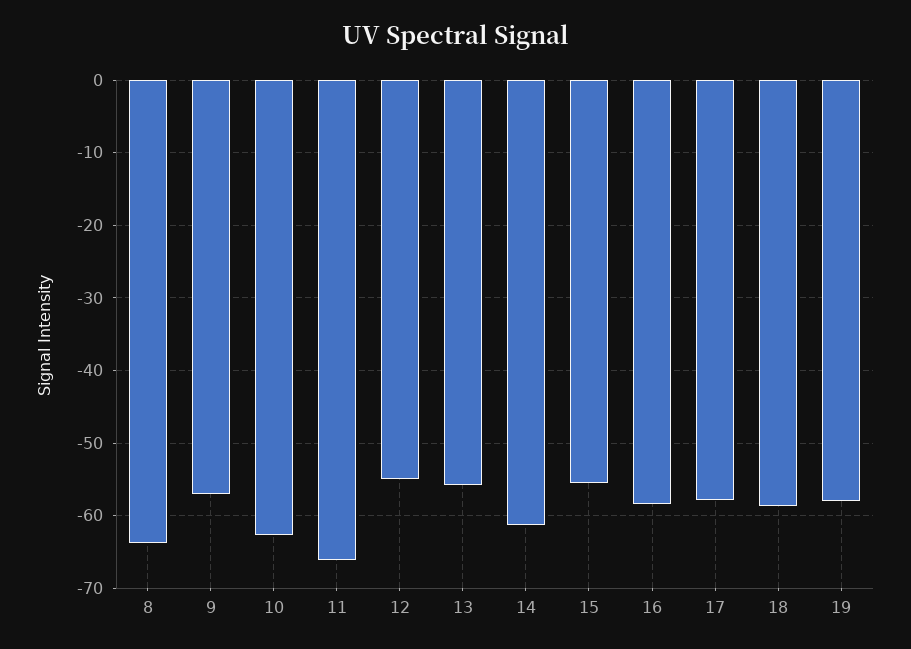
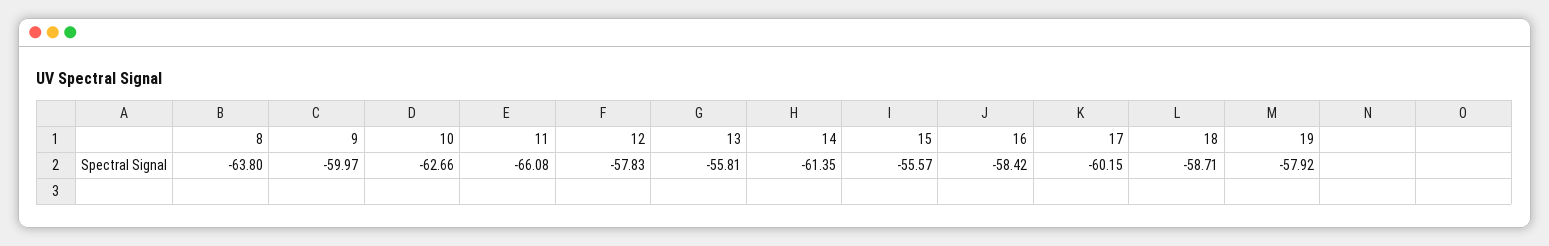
  {
    "8": -63.8,
-   "9": -57,
+   "9": -59.97,
    "10": -62.66,
    "11": -66.08,
-   "12": -55,
+   "12": -57.83,
    "13": -55.81,
    "14": -61.35,
    "15": -55.57,
    "16": -58.42,
-   "17": -58,
+   "17": -60.15,
    "18": -58.71,
    "19": -57.92
  }

